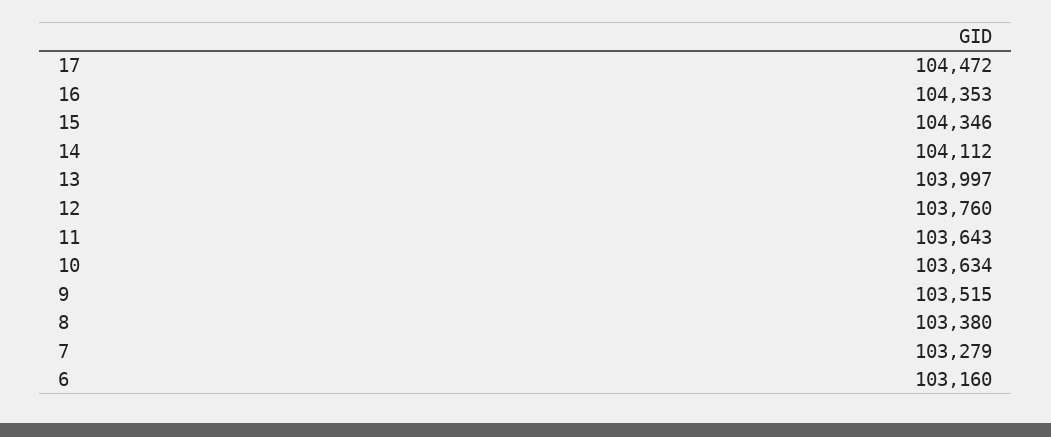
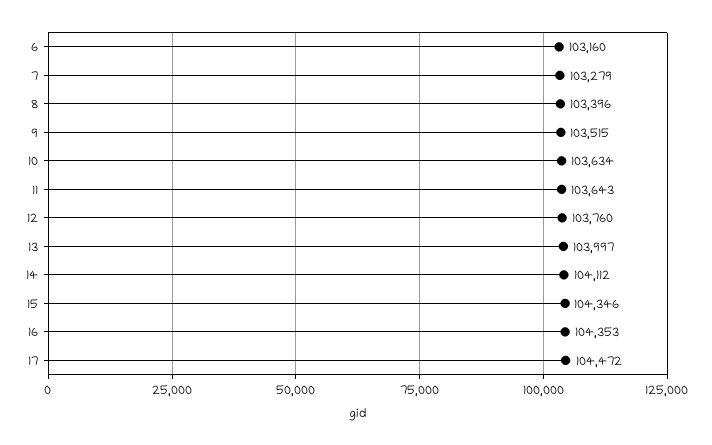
  {
    "17": 104472,
    "16": 104353,
    "15": 104346,
    "14": 104112,
    "13": 103997,
    "12": 103760,
    "11": 103643,
    "10": 103634,
    "9": 103515,
-   "8": 103380,
+   "8": 103396,
    "7": 103279,
    "6": 103160
  }

